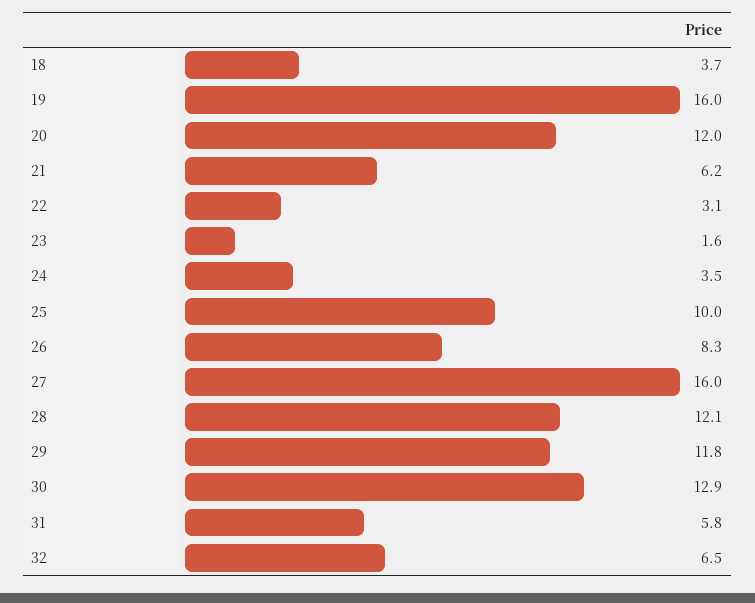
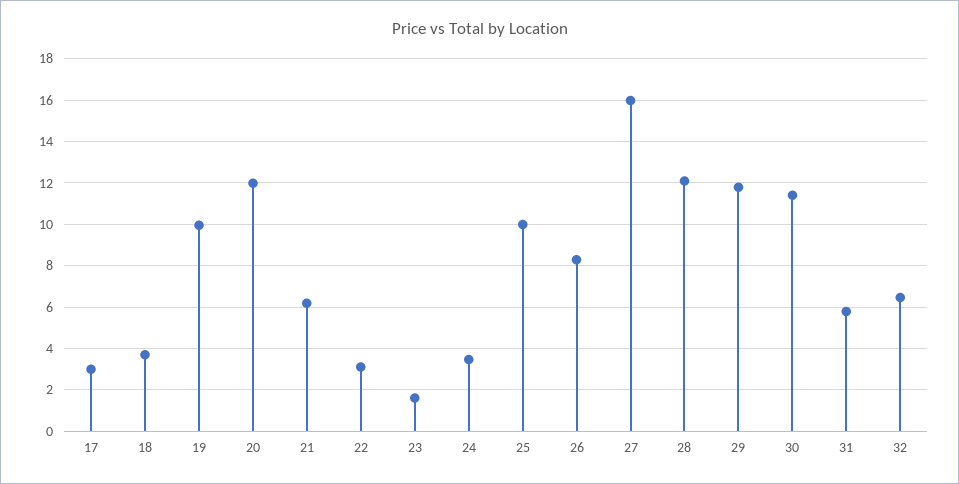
  {
    "18": 3.7,
-   "19": 16,
+   "19": 10,
    "20": 12,
    "21": 6.2,
    "22": 3.1,
    "23": 1.6,
    "24": 3.5,
    "25": 10,
    "26": 8.3,
    "27": 16,
    "28": 12.1,
    "29": 11.8,
-   "30": 12.9,
+   "30": 11.5,
    "31": 5.8,
-   "32": 6.5
+   "32": 6.5,
+   "17": 3
  }

